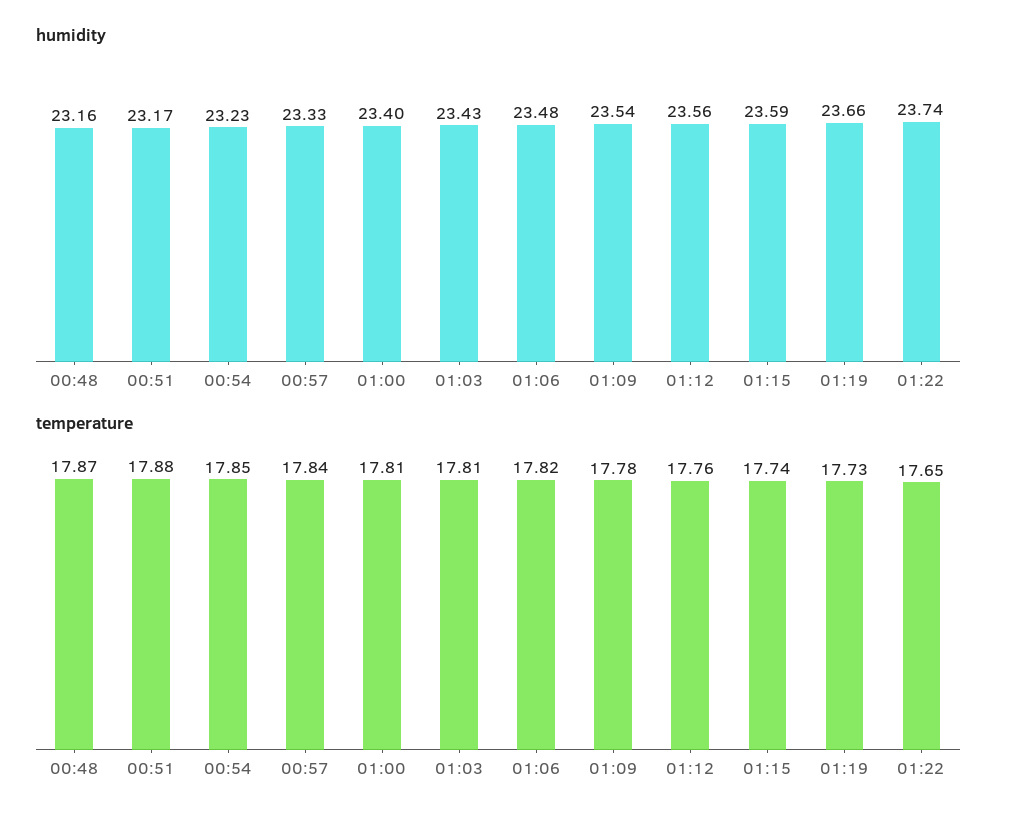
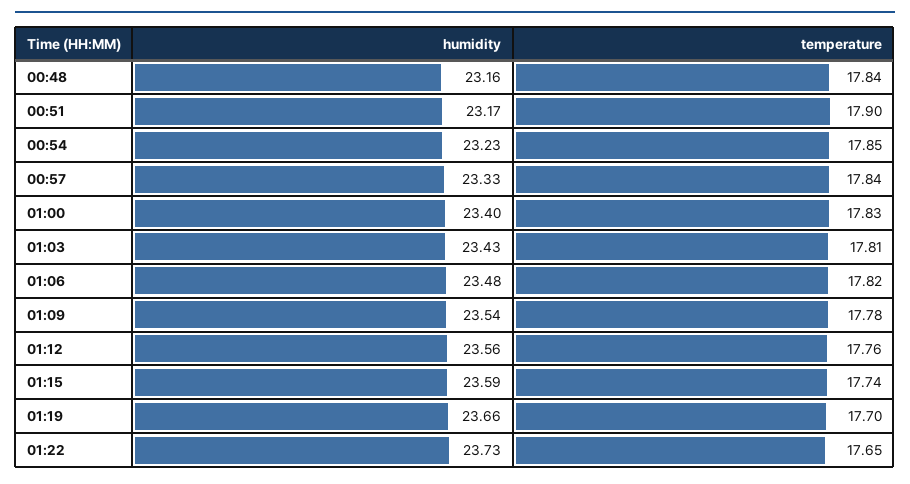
  {
    "humidity": {
      "00:48": 23.16,
      "00:51": 23.17,
      "00:54": 23.23,
      "00:57": 23.33,
      "01:00": 23.4,
      "01:03": 23.43,
      "01:06": 23.48,
      "01:09": 23.54,
      "01:12": 23.56,
      "01:15": 23.59,
      "01:19": 23.66,
-     "01:22": 23.74
+     "01:22": 23.73
    },
    "temperature": {
-     "00:48": 17.87,
+     "00:48": 17.84,
-     "00:51": 17.88,
+     "00:51": 17.9,
      "00:54": 17.85,
      "00:57": 17.84,
-     "01:00": 17.81,
+     "01:00": 17.83,
      "01:03": 17.81,
      "01:06": 17.82,
      "01:09": 17.78,
      "01:12": 17.76,
      "01:15": 17.74,
-     "01:19": 17.73,
+     "01:19": 17.7,
      "01:22": 17.65
    }
  }

